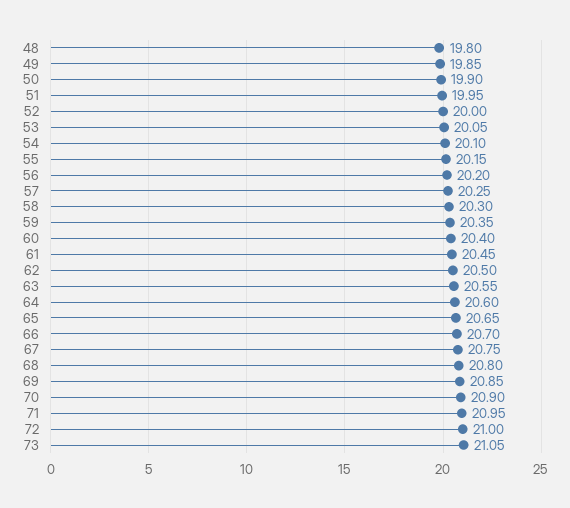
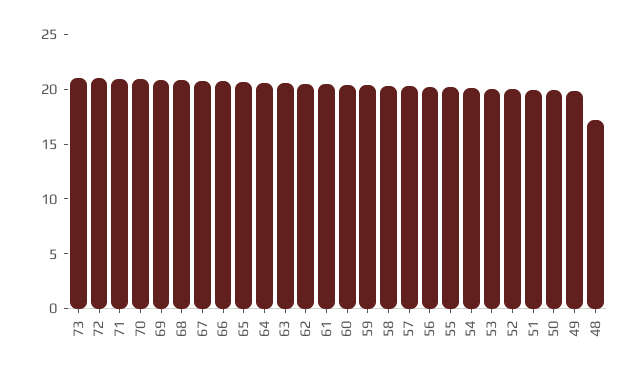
  {
-   "48": 19.8,
+   "48": 17,
    "49": 19.85,
    "50": 19.9,
    "51": 19.95,
    "52": 20,
    "53": 20.05,
    "54": 20.1,
    "55": 20.15,
    "56": 20.2,
    "57": 20.25,
    "58": 20.3,
    "59": 20.35,
    "60": 20.4,
    "61": 20.45,
    "62": 20.5,
    "63": 20.55,
    "64": 20.6,
    "65": 20.65,
    "66": 20.7,
    "67": 20.75,
    "68": 20.8,
    "69": 20.85,
    "70": 20.9,
    "71": 20.95,
    "72": 21,
    "73": 21.05
  }

